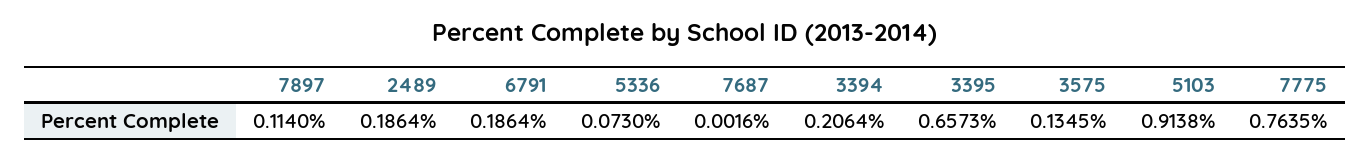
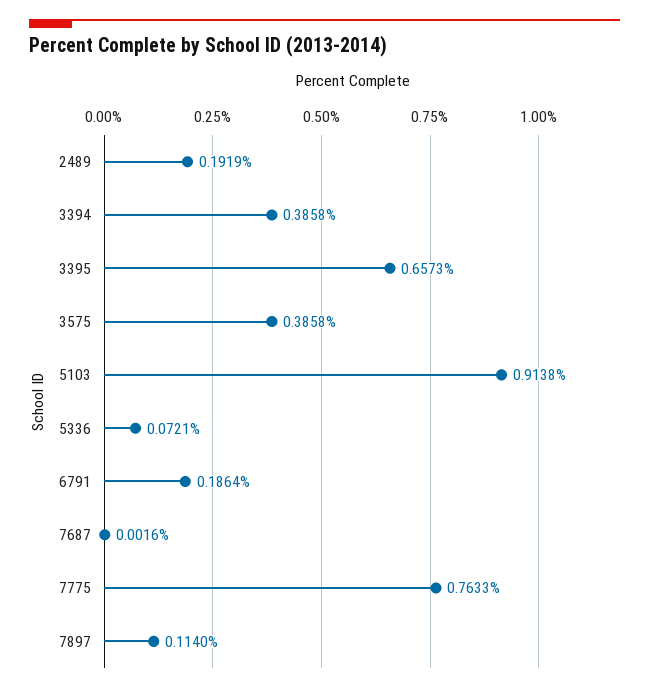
  {
    "7897": 0.114,
-   "2489": 0.1864,
+   "2489": 0.1919,
    "6791": 0.1864,
-   "5336": 0.073,
+   "5336": 0.0721,
    "7687": 0.0016,
-   "3394": 0.2064,
+   "3394": 0.3858,
    "3395": 0.6573,
-   "3575": 0.1345,
+   "3575": 0.3858,
    "5103": 0.9138,
-   "7775": 0.7635
+   "7775": 0.7633
  }

